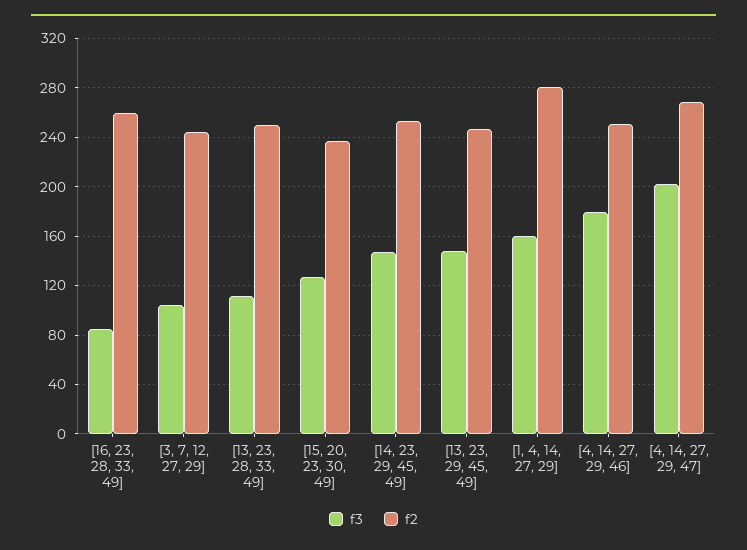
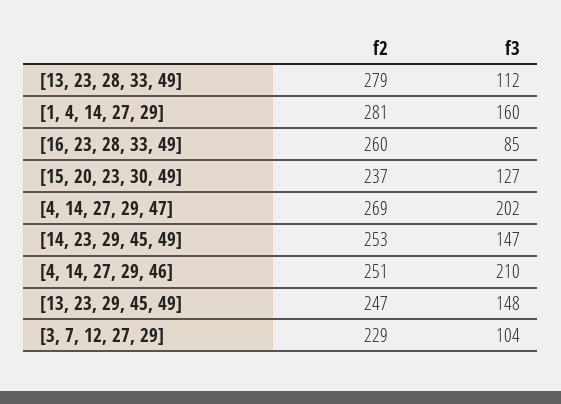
  {
    "f3": {
      "[16, 23, 28, 33, 49]": 85,
      "[3, 7, 12, 27, 29]": 104,
      "[13, 23, 28, 33, 49]": 112,
      "[15, 20, 23, 30, 49]": 127,
      "[14, 23, 29, 45, 49]": 147,
      "[13, 23, 29, 45, 49]": 148,
      "[1, 4, 14, 27, 29]": 160,
-     "[4, 14, 27, 29, 46]": 180,
+     "[4, 14, 27, 29, 46]": 210,
      "[4, 14, 27, 29, 47]": 202
    },
    "f2": {
      "[16, 23, 28, 33, 49]": 260,
-     "[3, 7, 12, 27, 29]": 245,
+     "[3, 7, 12, 27, 29]": 229,
-     "[13, 23, 28, 33, 49]": 250,
+     "[13, 23, 28, 33, 49]": 279,
      "[15, 20, 23, 30, 49]": 237,
      "[14, 23, 29, 45, 49]": 253,
      "[13, 23, 29, 45, 49]": 247,
      "[1, 4, 14, 27, 29]": 281,
      "[4, 14, 27, 29, 46]": 251,
      "[4, 14, 27, 29, 47]": 269
    }
  }

